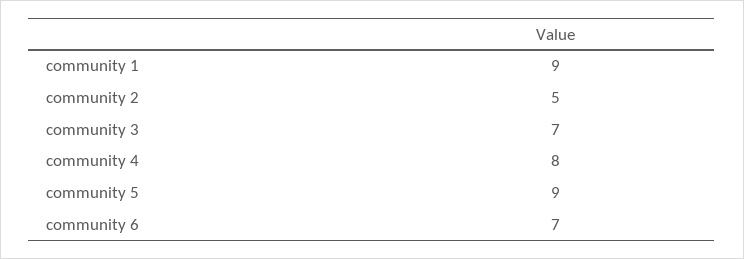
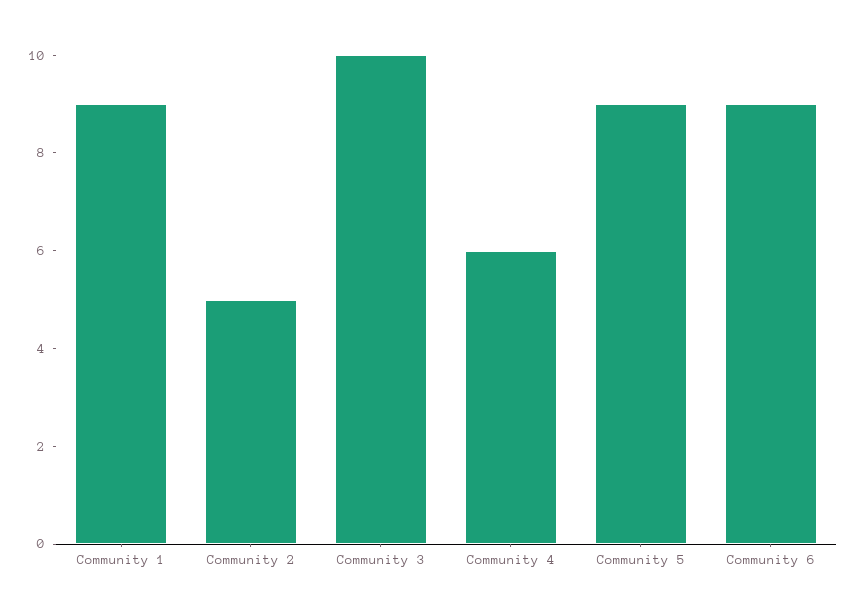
  {
    "community 1": 9,
    "community 2": 5,
-   "community 3": 7,
+   "community 3": 10,
-   "community 4": 8,
+   "community 4": 6,
    "community 5": 9,
-   "community 6": 7
+   "community 6": 9
  }

